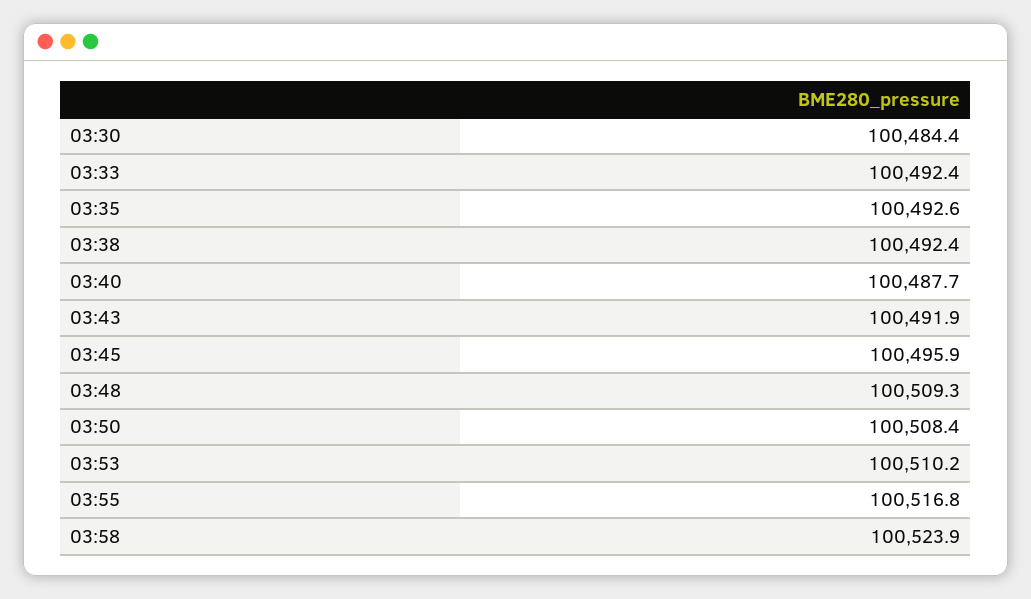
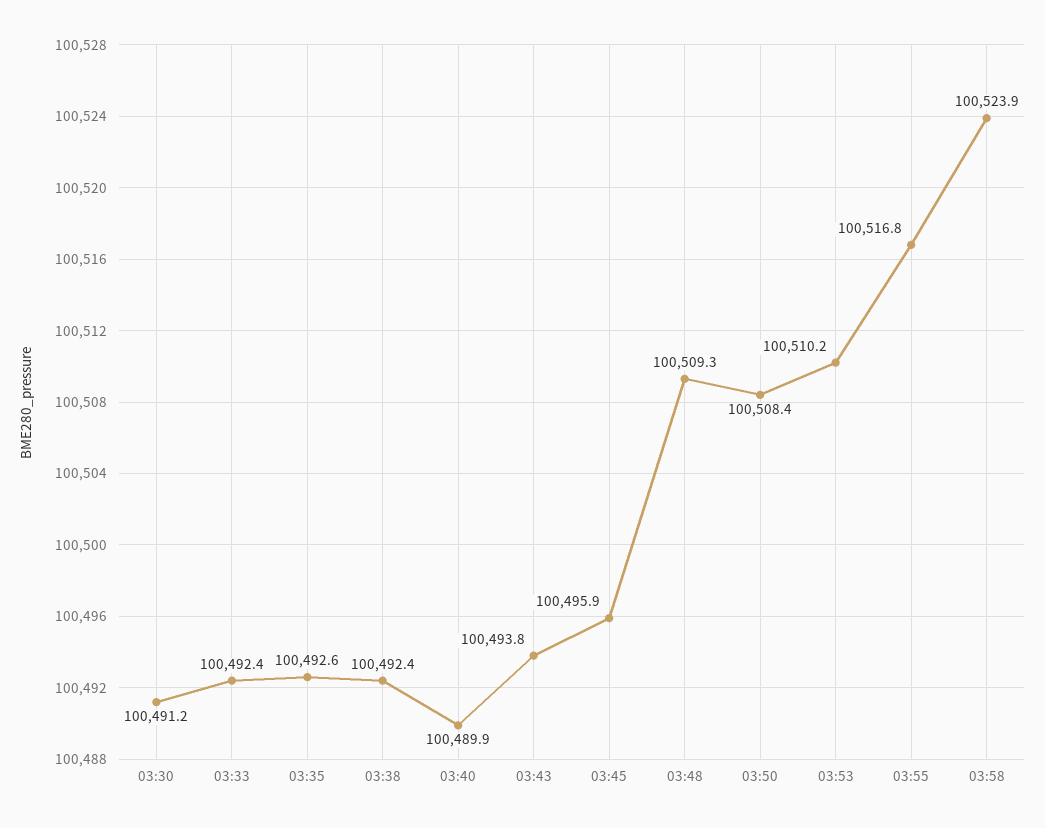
  {
-   "03:30": 100484.4,
+   "03:30": 100491.2,
    "03:33": 100492.4,
    "03:35": 100492.6,
    "03:38": 100492.4,
-   "03:40": 100487.7,
+   "03:40": 100489.9,
-   "03:43": 100491.9,
+   "03:43": 100493.8,
    "03:45": 100495.9,
    "03:48": 100509.3,
    "03:50": 100508.4,
    "03:53": 100510.2,
    "03:55": 100516.8,
    "03:58": 100523.9
  }

